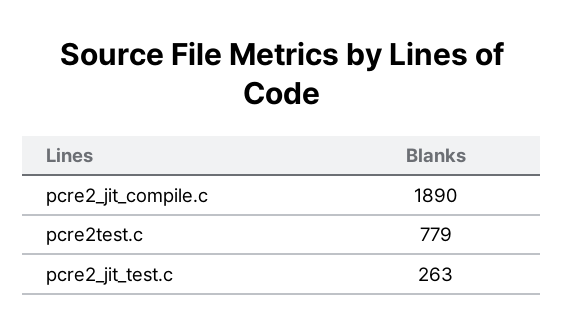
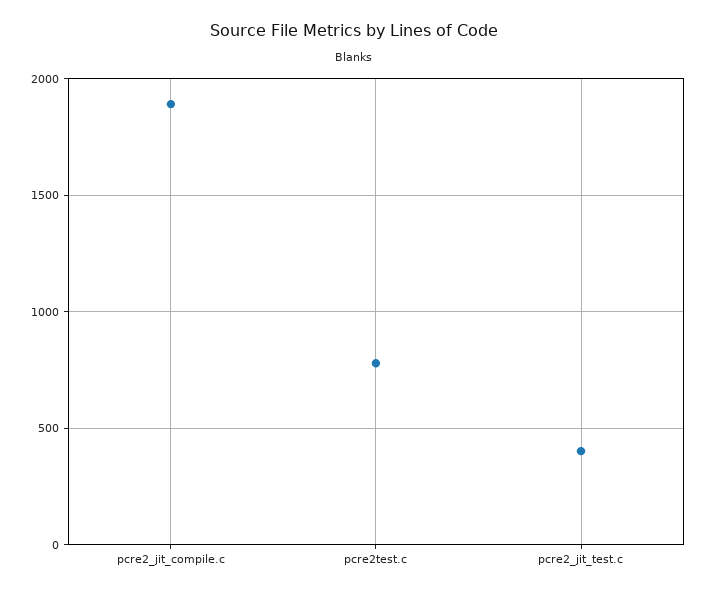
  {
    "pcre2_jit_compile.c": 1890,
    "pcre2test.c": 779,
-   "pcre2_jit_test.c": 263
+   "pcre2_jit_test.c": 400
  }

